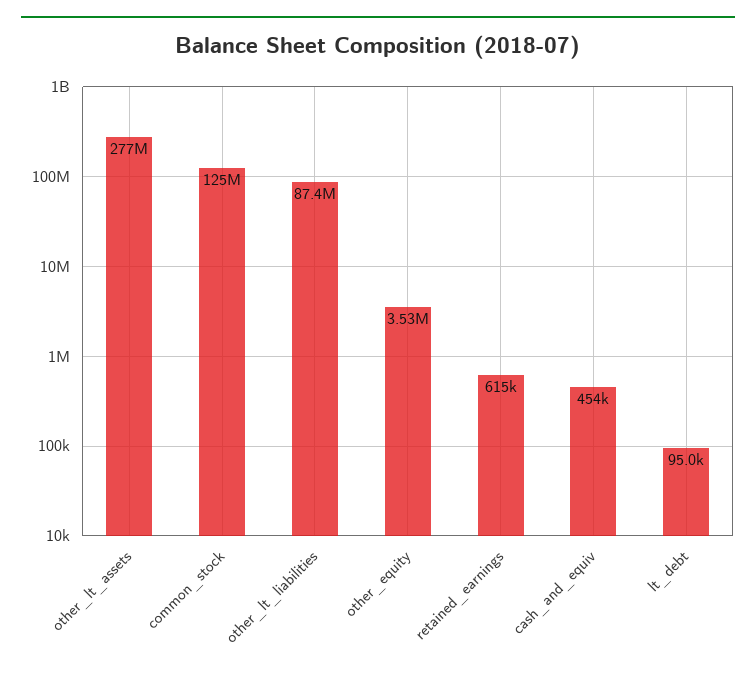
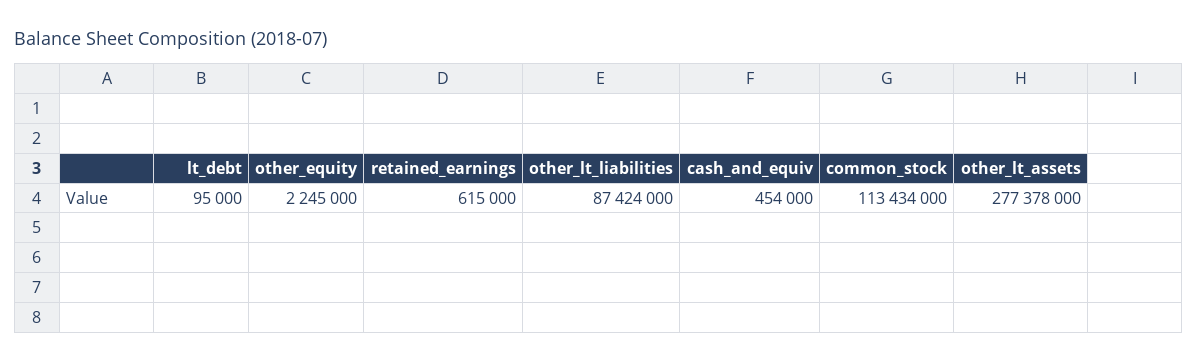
  {
    "other_lt_assets": 277378000,
-   "common_stock": 125000000,
+   "common_stock": 113434000,
    "other_lt_liabilities": 87424000,
-   "other_equity": 3530000,
+   "other_equity": 2245000,
    "retained_earnings": 615000,
    "cash_and_equiv": 454000,
    "lt_debt": 95000
  }

